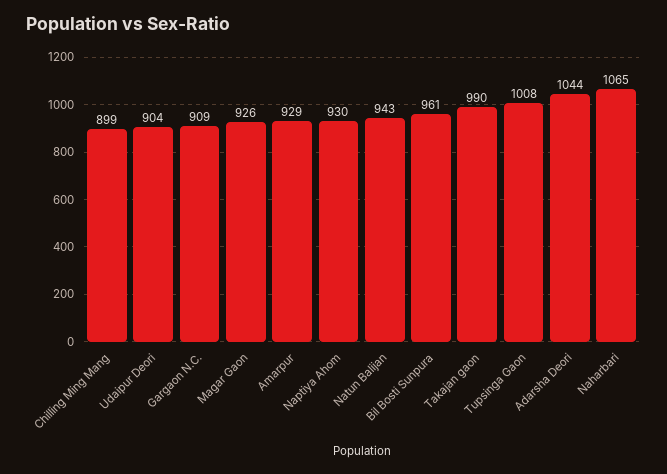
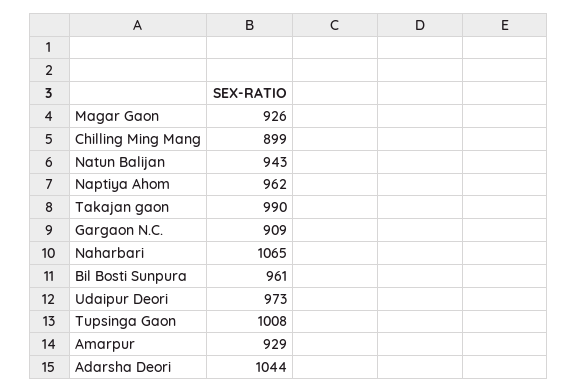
  {
    "Chilling Ming Mang": 899,
-   "Udaipur Deori": 904,
+   "Udaipur Deori": 973,
    "Gargaon N.C.": 909,
    "Magar Gaon": 926,
    "Amarpur": 929,
-   "Naptiya Ahom": 930,
+   "Naptiya Ahom": 962,
    "Natun Balijan": 943,
    "Bil Bosti Sunpura": 961,
    "Takajan gaon": 990,
    "Tupsinga Gaon": 1008,
    "Adarsha Deori": 1044,
    "Naharbari": 1065
  }

